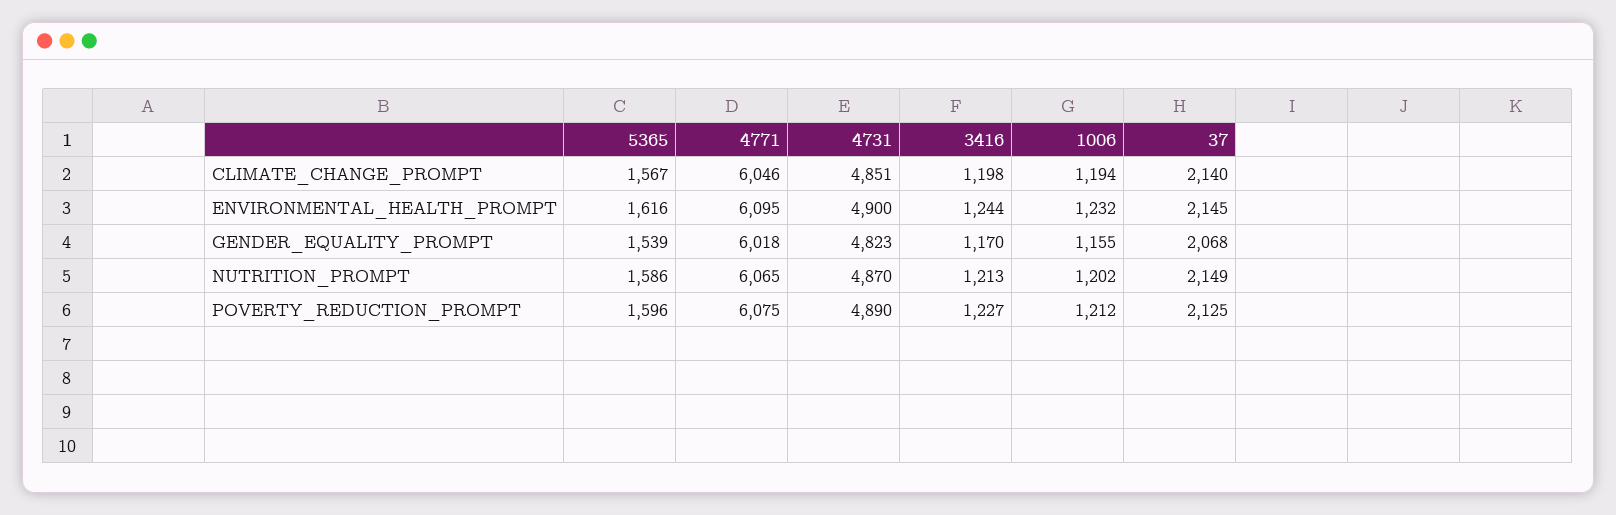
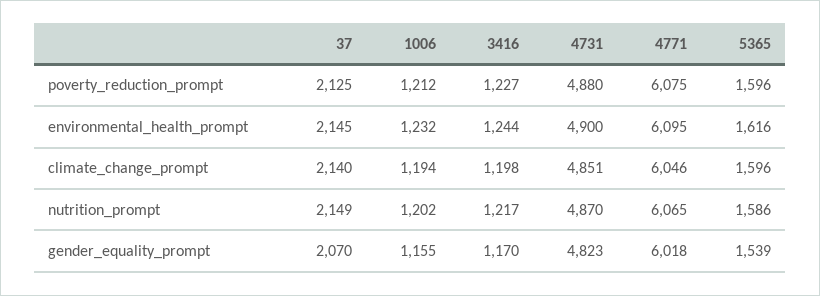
  {
    "5365": {
-     "CLIMATE_CHANGE_PROMPT": 1567,
+     "CLIMATE_CHANGE_PROMPT": 1596,
      "ENVIRONMENTAL_HEALTH_PROMPT": 1616,
      "GENDER_EQUALITY_PROMPT": 1539,
      "NUTRITION_PROMPT": 1586,
      "POVERTY_REDUCTION_PROMPT": 1596
    },
    "4771": {
      "CLIMATE_CHANGE_PROMPT": 6046,
      "ENVIRONMENTAL_HEALTH_PROMPT": 6095,
      "GENDER_EQUALITY_PROMPT": 6018,
      "NUTRITION_PROMPT": 6065,
      "POVERTY_REDUCTION_PROMPT": 6075
    },
    "4731": {
      "CLIMATE_CHANGE_PROMPT": 4851,
      "ENVIRONMENTAL_HEALTH_PROMPT": 4900,
      "GENDER_EQUALITY_PROMPT": 4823,
      "NUTRITION_PROMPT": 4870,
-     "POVERTY_REDUCTION_PROMPT": 4890
+     "POVERTY_REDUCTION_PROMPT": 4880
    },
    "3416": {
      "CLIMATE_CHANGE_PROMPT": 1198,
      "ENVIRONMENTAL_HEALTH_PROMPT": 1244,
      "GENDER_EQUALITY_PROMPT": 1170,
-     "NUTRITION_PROMPT": 1213,
+     "NUTRITION_PROMPT": 1217,
      "POVERTY_REDUCTION_PROMPT": 1227
    },
    "1006": {
      "CLIMATE_CHANGE_PROMPT": 1194,
      "ENVIRONMENTAL_HEALTH_PROMPT": 1232,
      "GENDER_EQUALITY_PROMPT": 1155,
      "NUTRITION_PROMPT": 1202,
      "POVERTY_REDUCTION_PROMPT": 1212
    },
    "37": {
      "CLIMATE_CHANGE_PROMPT": 2140,
      "ENVIRONMENTAL_HEALTH_PROMPT": 2145,
-     "GENDER_EQUALITY_PROMPT": 2068,
+     "GENDER_EQUALITY_PROMPT": 2070,
      "NUTRITION_PROMPT": 2149,
      "POVERTY_REDUCTION_PROMPT": 2125
    }
  }

